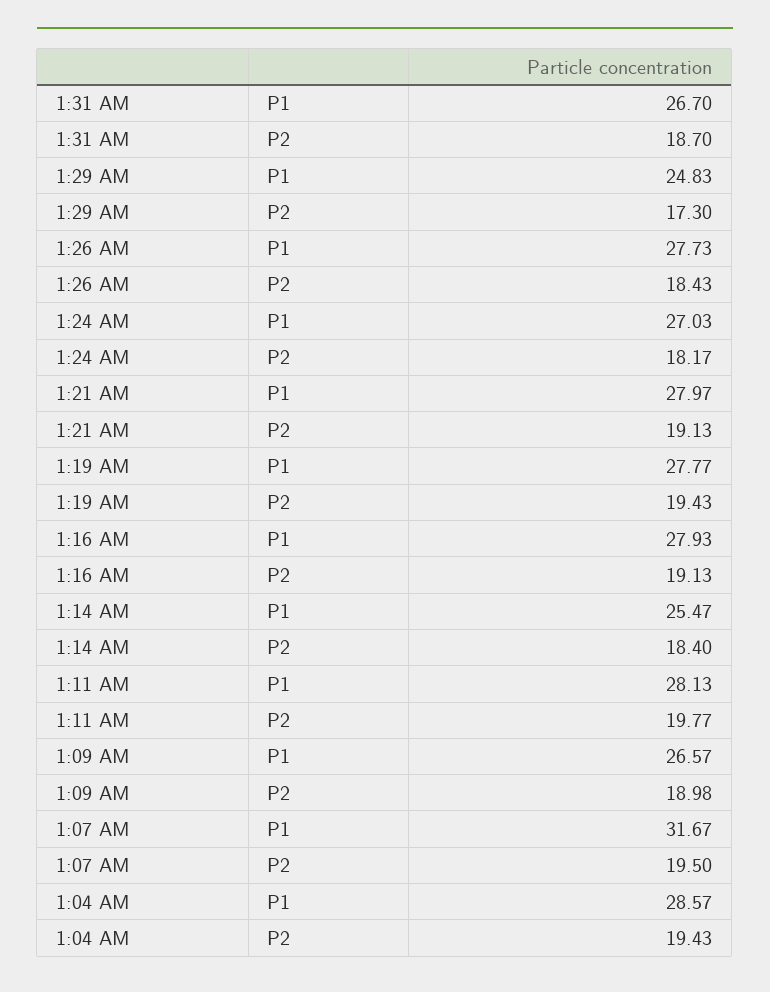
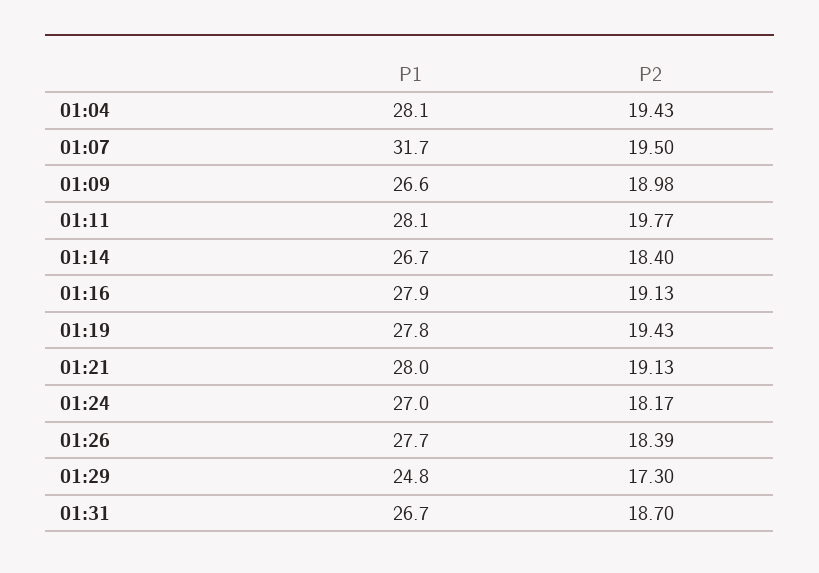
  {
    "1:31 AM": {
      "P1": 26.7,
      "P2": 18.7
    },
    "1:29 AM": {
      "P1": 24.83,
      "P2": 17.3
    },
    "1:26 AM": {
      "P1": 27.73,
-     "P2": 18.43
+     "P2": 18.39
    },
    "1:24 AM": {
      "P1": 27.03,
      "P2": 18.17
    },
    "1:21 AM": {
      "P1": 27.97,
      "P2": 19.13
    },
    "1:19 AM": {
      "P1": 27.77,
      "P2": 19.43
    },
    "1:16 AM": {
      "P1": 27.93,
      "P2": 19.13
    },
    "1:14 AM": {
-     "P1": 25.47,
+     "P1": 26.7,
      "P2": 18.4
    },
    "1:11 AM": {
      "P1": 28.13,
      "P2": 19.77
    },
    "1:09 AM": {
      "P1": 26.57,
      "P2": 18.98
    },
    "1:07 AM": {
      "P1": 31.67,
      "P2": 19.5
    },
    "1:04 AM": {
-     "P1": 28.57,
+     "P1": 28.1,
      "P2": 19.43
    }
  }

